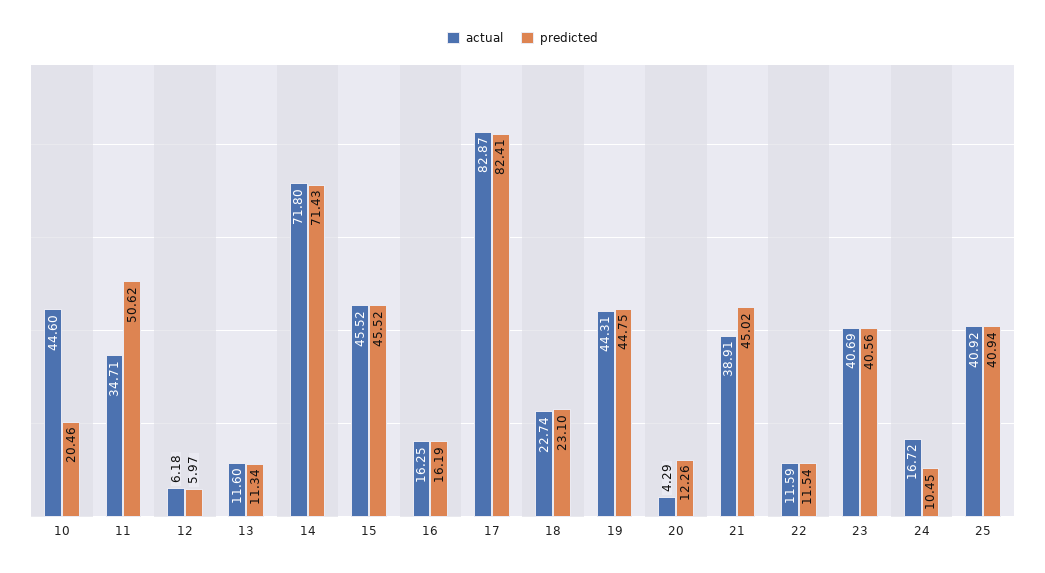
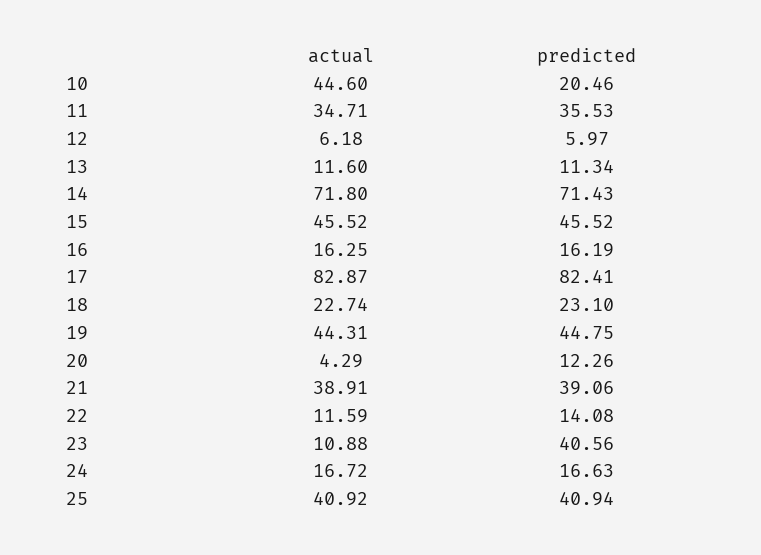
  {
    "actual": {
      "10": 44.6,
      "11": 34.71,
      "12": 6.18,
      "13": 11.6,
      "14": 71.8,
      "15": 45.52,
      "16": 16.25,
      "17": 82.87,
      "18": 22.74,
      "19": 44.31,
      "20": 4.29,
      "21": 38.91,
      "22": 11.59,
-     "23": 40.69,
+     "23": 10.88,
      "24": 16.72,
      "25": 40.92
    },
    "predicted": {
      "10": 20.46,
-     "11": 50.62,
+     "11": 35.53,
      "12": 5.97,
      "13": 11.34,
      "14": 71.43,
      "15": 45.52,
      "16": 16.19,
      "17": 82.41,
      "18": 23.1,
      "19": 44.75,
      "20": 12.26,
-     "21": 45.02,
+     "21": 39.06,
-     "22": 11.54,
+     "22": 14.08,
      "23": 40.56,
-     "24": 10.45,
+     "24": 16.63,
      "25": 40.94
    }
  }

